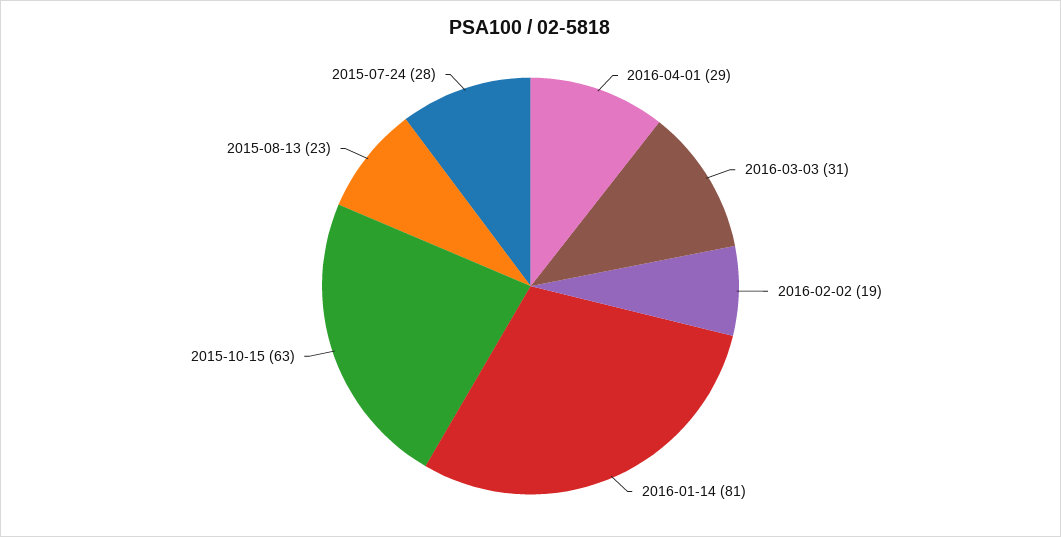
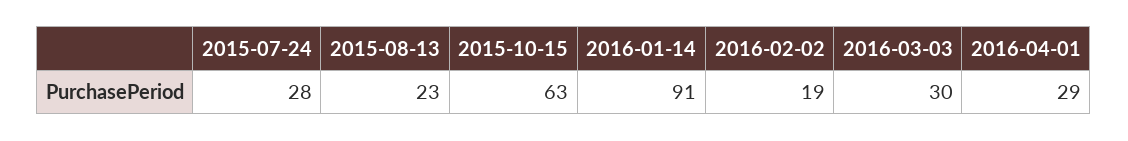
  {
    "2016-04-01": 29,
-   "2016-03-03": 31,
+   "2016-03-03": 30,
    "2016-02-02": 19,
-   "2016-01-14": 81,
+   "2016-01-14": 91,
    "2015-10-15": 63,
    "2015-08-13": 23,
    "2015-07-24": 28
  }

